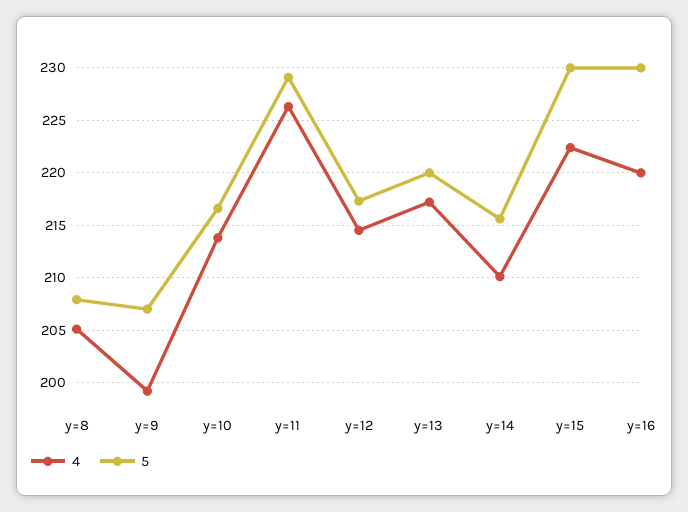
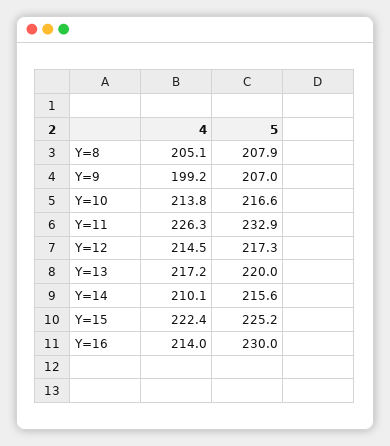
  {
    "4": {
      "y=8": 205.1,
      "y=9": 199.2,
      "y=10": 213.8,
      "y=11": 226.3,
      "y=12": 214.5,
      "y=13": 217.2,
      "y=14": 210.1,
      "y=15": 222.4,
-     "y=16": 220
+     "y=16": 214
    },
    "5": {
      "y=8": 207.9,
      "y=9": 207,
      "y=10": 216.6,
-     "y=11": 229,
+     "y=11": 232.9,
      "y=12": 217.3,
      "y=13": 220,
      "y=14": 215.6,
-     "y=15": 230,
+     "y=15": 225.2,
      "y=16": 230
    }
  }

